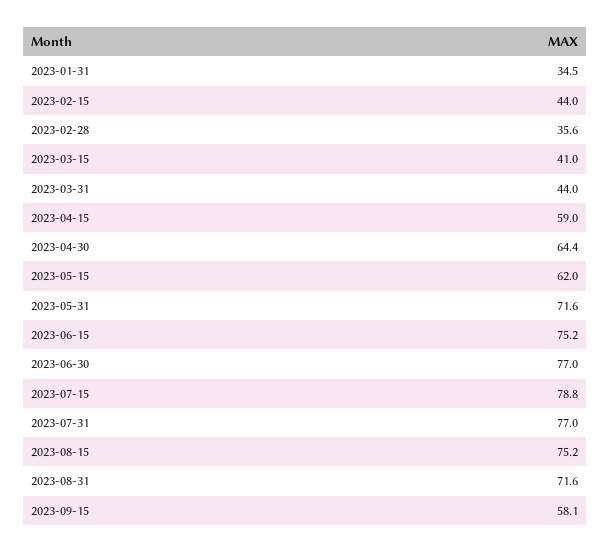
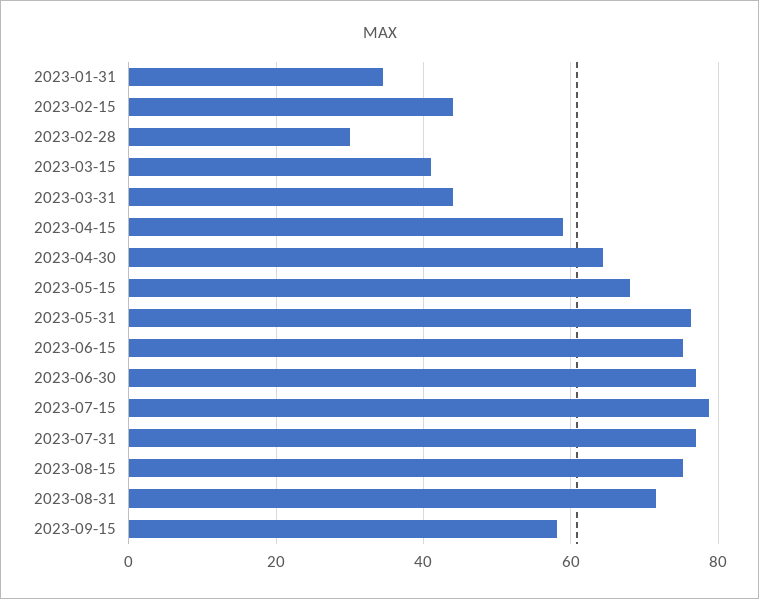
  {
    "2023-01-31": 34.5,
    "2023-02-15": 44,
-   "2023-02-28": 35.6,
+   "2023-02-28": 30,
    "2023-03-15": 41,
    "2023-03-31": 44,
    "2023-04-15": 59,
    "2023-04-30": 64.4,
-   "2023-05-15": 62,
+   "2023-05-15": 68,
-   "2023-05-31": 71.6,
+   "2023-05-31": 76,
    "2023-06-15": 75.2,
    "2023-06-30": 77,
    "2023-07-15": 78.8,
    "2023-07-31": 77,
    "2023-08-15": 75.2,
    "2023-08-31": 71.6,
    "2023-09-15": 58.1
  }

